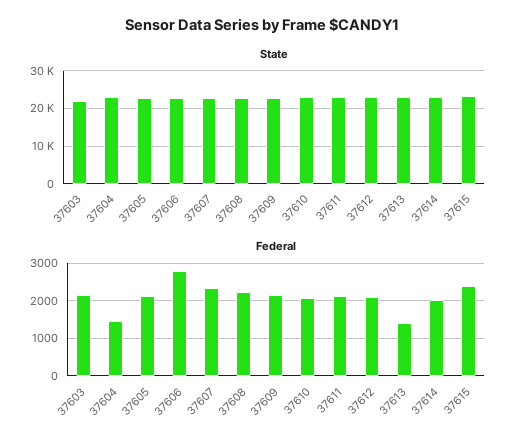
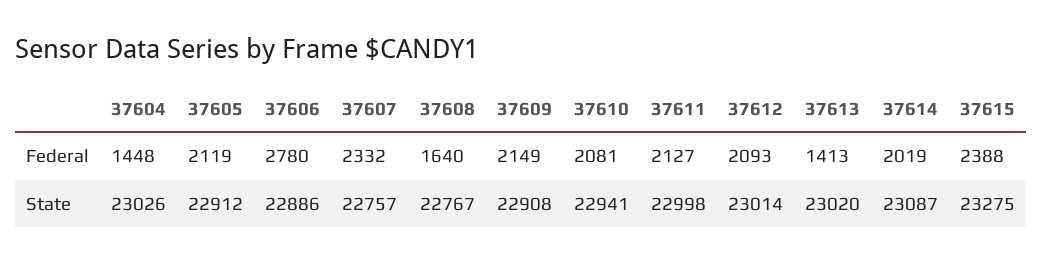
  {
    "State": {
-     "37603": 22000,
      "37604": 23026,
      "37605": 22912,
      "37606": 22886,
      "37607": 22757,
      "37608": 22767,
      "37609": 22908,
      "37610": 22941,
      "37611": 22998,
      "37612": 23014,
      "37613": 23020,
      "37614": 23087,
      "37615": 23275
    },
    "Federal": {
-     "37603": 2200,
      "37604": 1448,
      "37605": 2119,
      "37606": 2780,
      "37607": 2332,
-     "37608": 2200,
+     "37608": 1640,
      "37609": 2149,
      "37610": 2081,
      "37611": 2127,
      "37612": 2093,
      "37613": 1413,
      "37614": 2019,
      "37615": 2388
    }
  }

